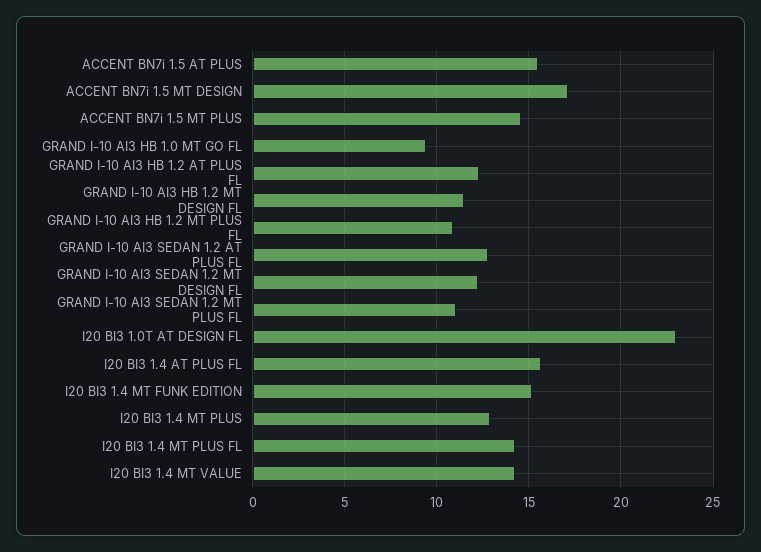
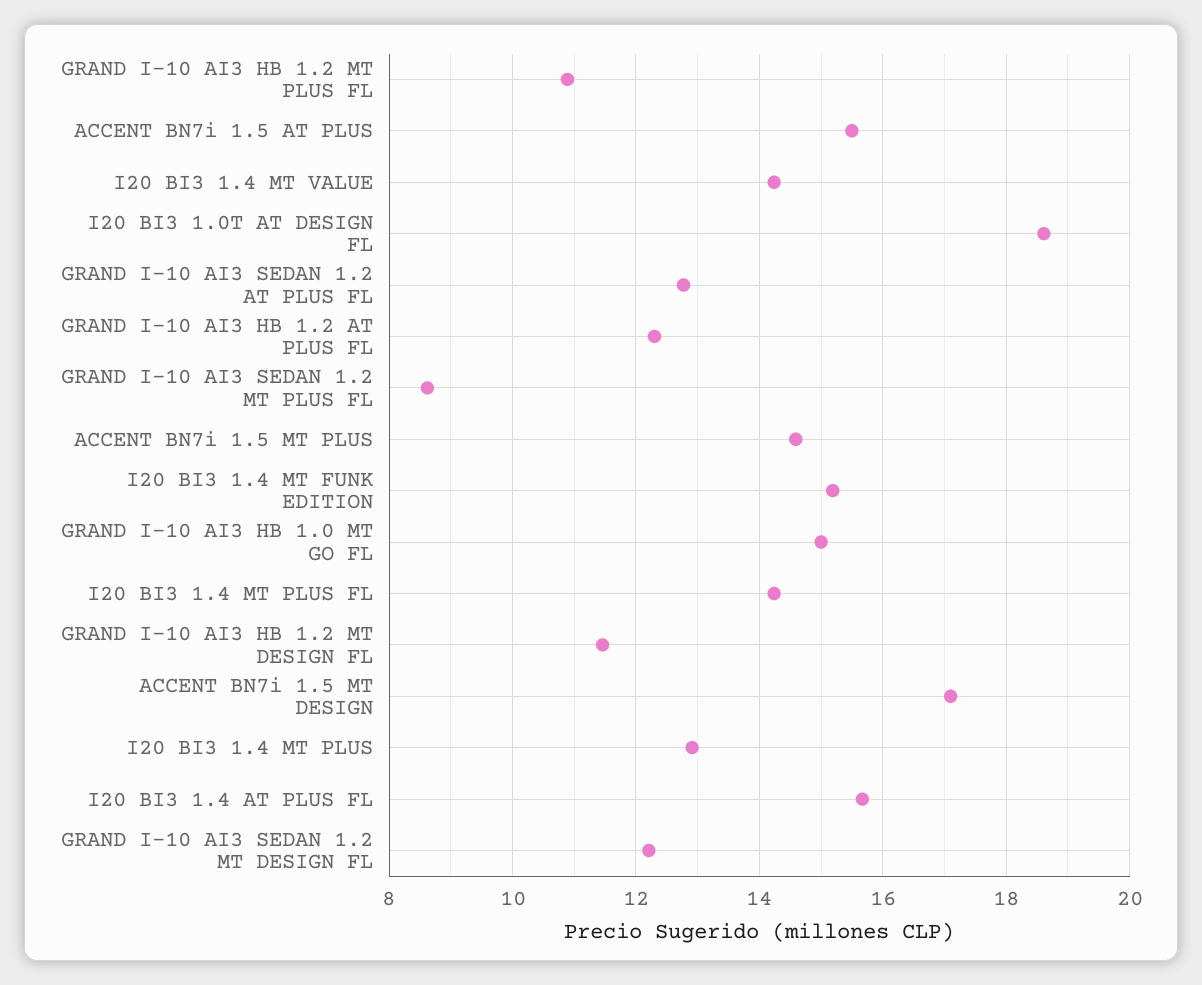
  {
    "ACCENT BN7i 1.5 AT PLUS": 15.6,
    "ACCENT BN7i 1.5 MT DESIGN": 17.2,
    "ACCENT BN7i 1.5 MT PLUS": 14.6,
-   "GRAND I-10 AI3 HB 1.0 MT GO FL": 9.5,
+   "GRAND I-10 AI3 HB 1.0 MT GO FL": 15,
    "GRAND I-10 AI3 HB 1.2 AT PLUS FL": 12.4,
    "GRAND I-10 AI3 HB 1.2 MT DESIGN FL": 11.4,
    "GRAND I-10 AI3 HB 1.2 MT PLUS FL": 10.8,
    "GRAND I-10 AI3 SEDAN 1.2 AT PLUS FL": 12.8,
    "GRAND I-10 AI3 SEDAN 1.2 MT DESIGN FL": 12.2,
-   "GRAND I-10 AI3 SEDAN 1.2 MT PLUS FL": 11,
+   "GRAND I-10 AI3 SEDAN 1.2 MT PLUS FL": 8.6,
-   "I20 BI3 1.0T AT DESIGN FL": 23,
+   "I20 BI3 1.0T AT DESIGN FL": 18.6,
    "I20 BI3 1.4 AT PLUS FL": 15.6,
    "I20 BI3 1.4 MT FUNK EDITION": 15.2,
    "I20 BI3 1.4 MT PLUS": 13,
    "I20 BI3 1.4 MT PLUS FL": 14.2,
    "I20 BI3 1.4 MT VALUE": 14.2
  }

